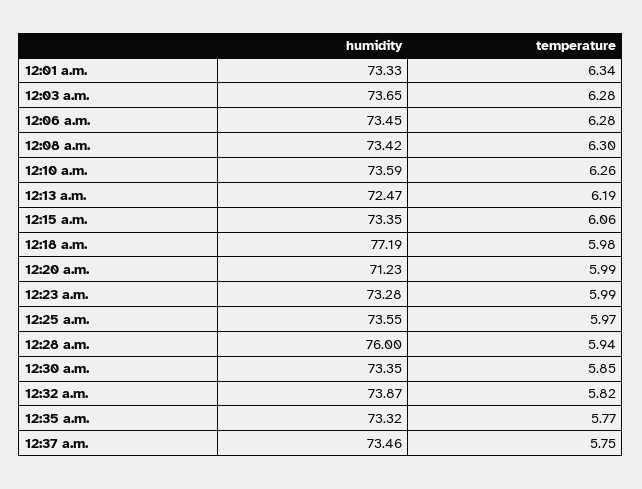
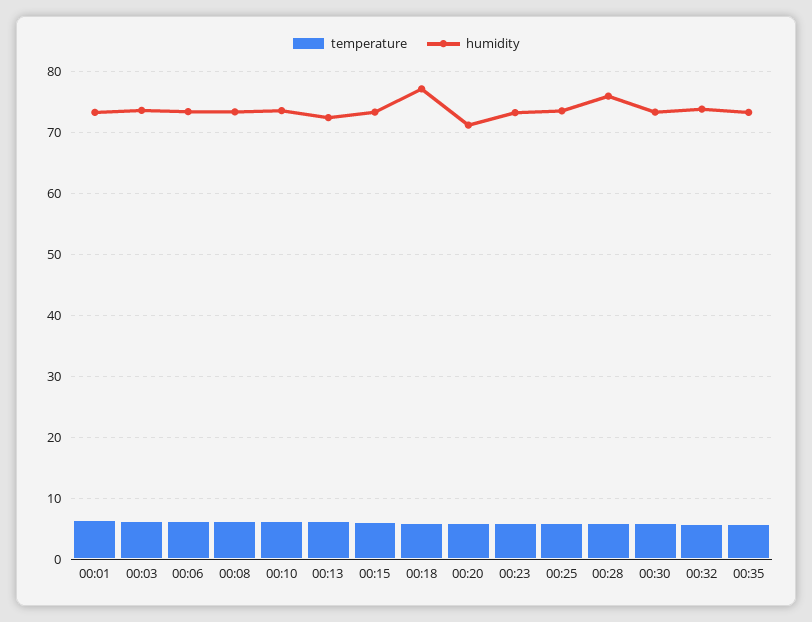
  {
    "humidity": {
      "12:01 a.m.": 73.33,
      "12:03 a.m.": 73.65,
      "12:06 a.m.": 73.45,
      "12:08 a.m.": 73.42,
      "12:10 a.m.": 73.59,
      "12:13 a.m.": 72.47,
      "12:15 a.m.": 73.35,
      "12:18 a.m.": 77.19,
      "12:20 a.m.": 71.23,
      "12:23 a.m.": 73.28,
      "12:25 a.m.": 73.55,
      "12:28 a.m.": 76,
      "12:30 a.m.": 73.35,
      "12:32 a.m.": 73.87,
-     "12:35 a.m.": 73.32,
+     "12:35 a.m.": 73.32
-     "12:37 a.m.": 73.46
    },
    "temperature": {
      "12:01 a.m.": 6.34,
      "12:03 a.m.": 6.28,
      "12:06 a.m.": 6.28,
      "12:08 a.m.": 6.3,
      "12:10 a.m.": 6.26,
      "12:13 a.m.": 6.19,
      "12:15 a.m.": 6.06,
      "12:18 a.m.": 5.98,
      "12:20 a.m.": 5.99,
      "12:23 a.m.": 5.99,
      "12:25 a.m.": 5.97,
      "12:28 a.m.": 5.94,
      "12:30 a.m.": 5.85,
      "12:32 a.m.": 5.82,
-     "12:35 a.m.": 5.77,
+     "12:35 a.m.": 5.77
-     "12:37 a.m.": 5.75
    }
  }

